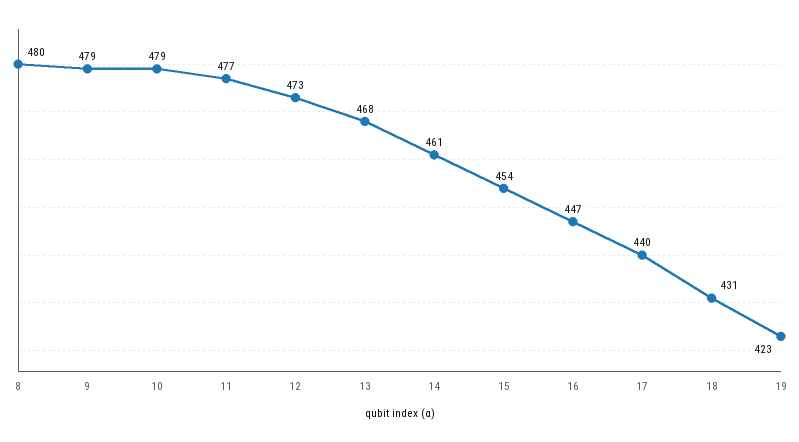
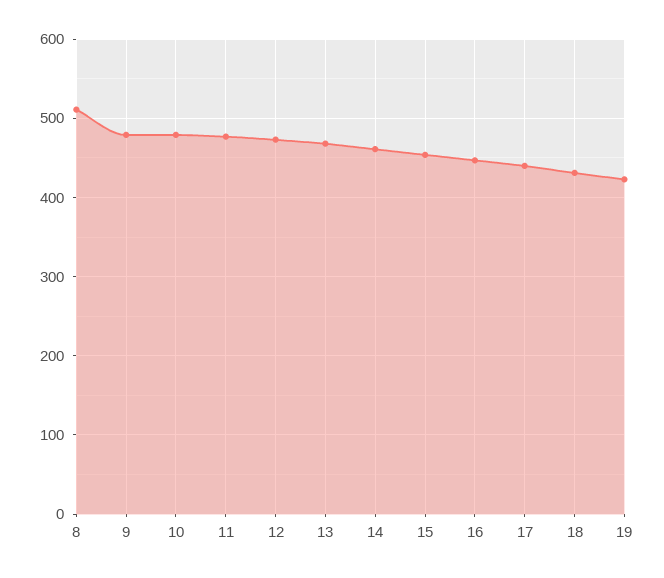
  {
-   "8": 480,
+   "8": 510,
    "9": 479,
    "10": 479,
    "11": 477,
    "12": 473,
    "13": 468,
    "14": 461,
    "15": 454,
    "16": 447,
    "17": 440,
    "18": 431,
    "19": 423
  }

